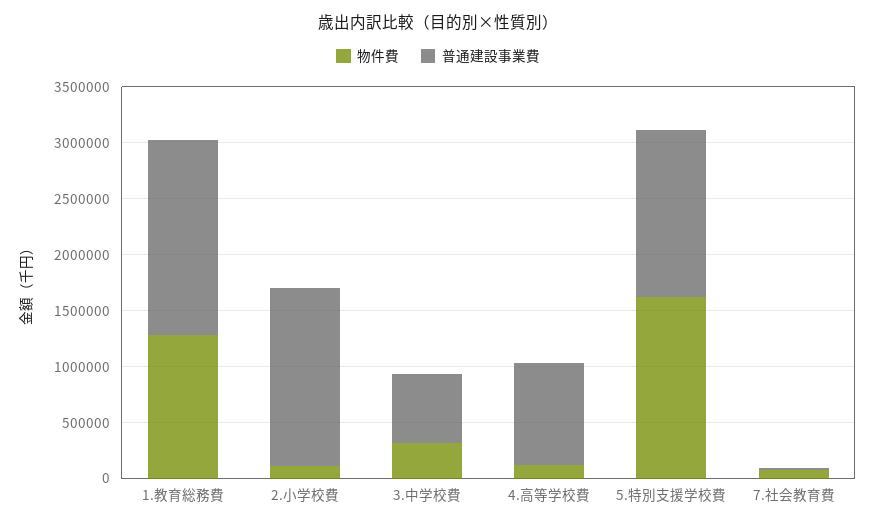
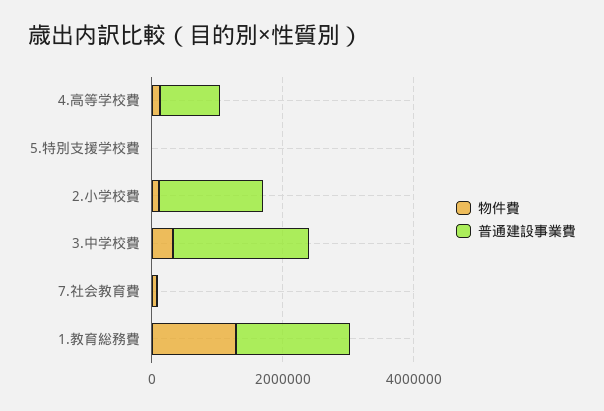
  {
    "物件費": {
      "1.教育総務費": 1300000,
      "2.小学校費": 100000,
      "3.中学校費": 300000,
      "4.高等学校費": 100000,
-     "5.特別支援学校費": 1600000,
+     "5.特別支援学校費": 0,
      "7.社会教育費": 100000
    },
    "普通建設事業費": {
      "1.教育総務費": 1700000,
      "2.小学校費": 1600000,
-     "3.中学校費": 600000,
+     "3.中学校費": 2000000,
      "4.高等学校費": 900000,
-     "5.特別支援学校費": 1500000,
+     "5.特別支援学校費": 0,
      "7.社会教育費": 0
    }
  }

